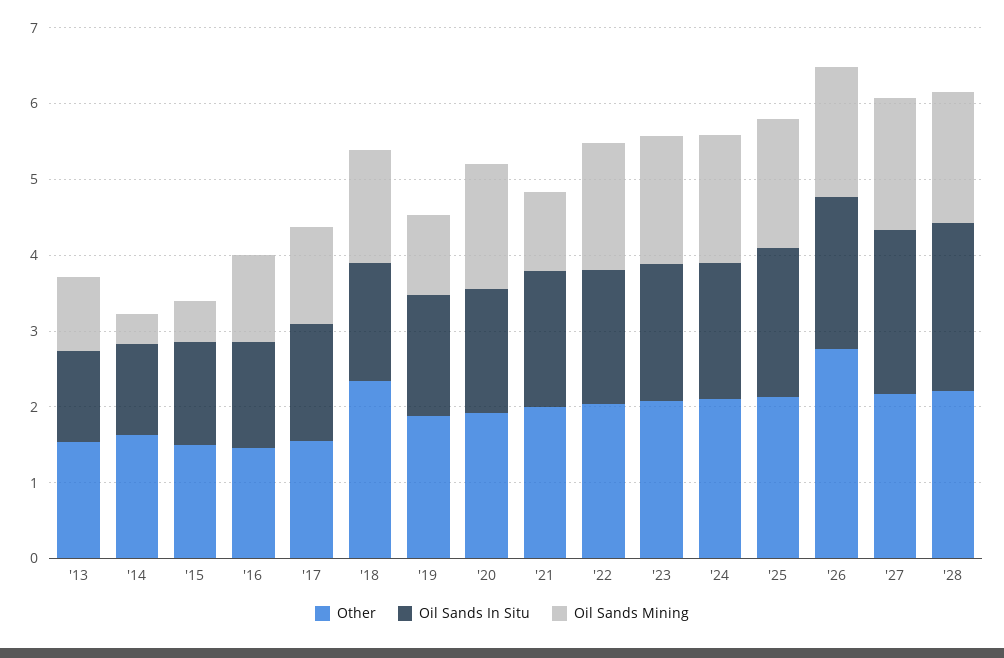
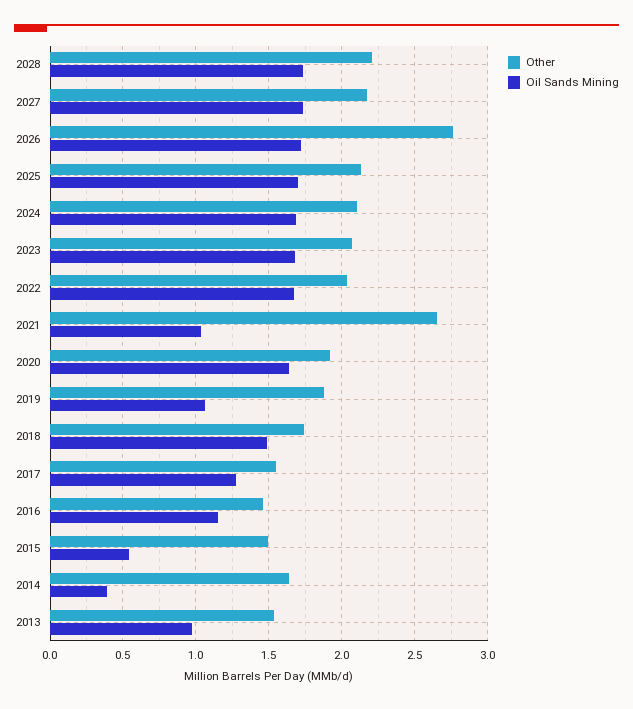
  {
    "Other": {
      "'13": 1.55,
      "'14": 1.65,
      "'15": 1.5,
      "'16": 1.45,
      "'17": 1.55,
-     "'18": 2.4,
+     "'18": 1.75,
      "'19": 1.9,
      "'20": 1.9,
-     "'21": 2,
+     "'21": 2.65,
      "'22": 2.05,
      "'23": 2.05,
      "'24": 2.1,
      "'25": 2.15,
      "'26": 2.75,
      "'27": 2.2,
      "'28": 2.2
    },
-   "Oil Sands In Situ": {
-     "'13": 1.2,
-     "'14": 1.2,
-     "'15": 1.4,
-     "'16": 1.4,
-     "'17": 1.6,
-     "'18": 1.6,
-     "'19": 1.6,
-     "'20": 1.6,
-     "'21": 1.8,
-     "'22": 1.8,
-     "'23": 1.8,
-     "'24": 1.8,
-     "'25": 2,
-     "'26": 2,
-     "'27": 2.2,
-     "'28": 2.2
-   },
    "Oil Sands Mining": {
      "'13": 1,
      "'14": 0.4,
      "'15": 0.55,
      "'16": 1.15,
      "'17": 1.3,
      "'18": 1.5,
      "'19": 1.05,
      "'20": 1.65,
      "'21": 1.05,
      "'22": 1.65,
      "'23": 1.7,
      "'24": 1.7,
      "'25": 1.7,
      "'26": 1.7,
      "'27": 1.75,
      "'28": 1.75
    }
  }

